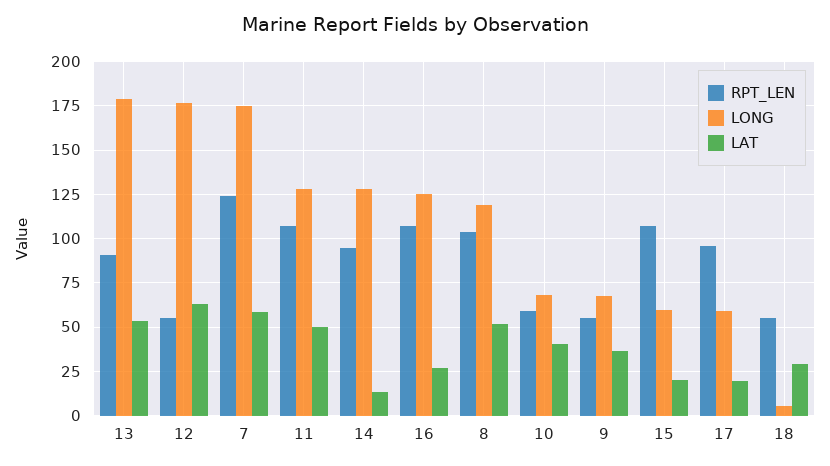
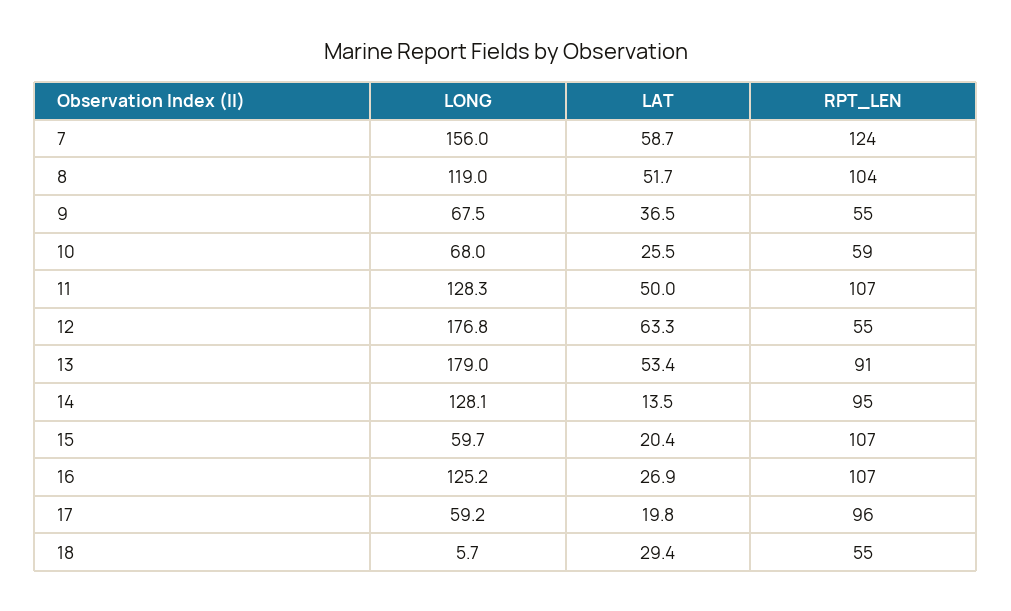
  {
    "RPT_LEN": {
      "13": 91,
      "12": 55,
      "7": 124,
      "11": 107,
      "14": 95,
      "16": 107,
      "8": 104,
      "10": 59,
      "9": 55,
      "15": 107,
      "17": 96,
      "18": 55
    },
    "LONG": {
      "13": 179,
      "12": 176.8,
-     "7": 175,
+     "7": 156,
      "11": 128.3,
      "14": 128.1,
      "16": 125.2,
      "8": 119,
      "10": 68,
      "9": 67.5,
      "15": 59.7,
      "17": 59.2,
      "18": 5.7
    },
    "LAT": {
      "13": 53.4,
      "12": 63.3,
      "7": 58.7,
      "11": 50,
      "14": 13.5,
      "16": 26.9,
      "8": 51.7,
-     "10": 40,
+     "10": 25.5,
      "9": 36.5,
      "15": 20.4,
      "17": 19.8,
      "18": 29.4
    }
  }

